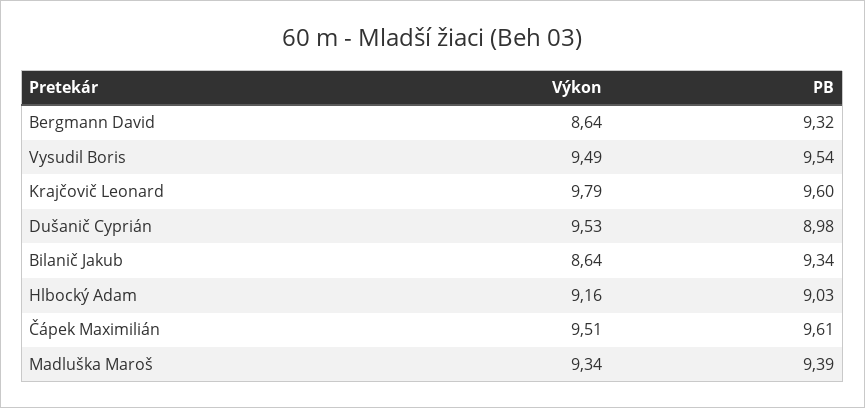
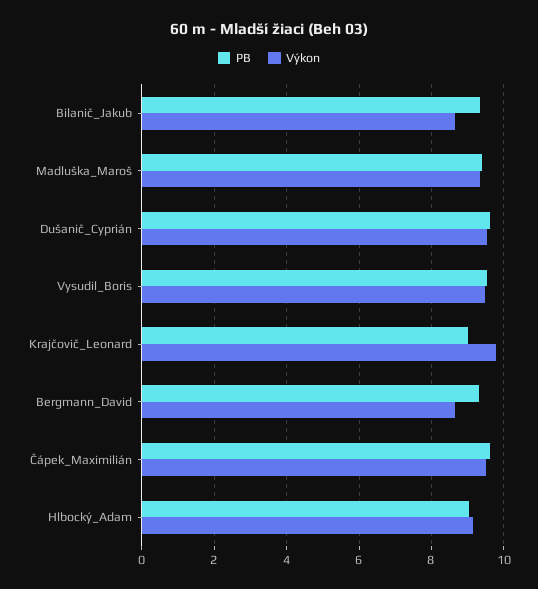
  {
    "Výkon": {
      "Bergmann David": 8.64,
      "Vysudil Boris": 9.49,
      "Krajčovič Leonard": 9.79,
      "Dušanič Cyprián": 9.53,
      "Bilanič Jakub": 8.64,
      "Hlbocký Adam": 9.16,
      "Čápek Maximilián": 9.51,
      "Madluška Maroš": 9.34
    },
    "PB": {
      "Bergmann David": 9.32,
      "Vysudil Boris": 9.54,
-     "Krajčovič Leonard": 9.6,
+     "Krajčovič Leonard": 9,
-     "Dušanič Cyprián": 8.98,
+     "Dušanič Cyprián": 9.6,
      "Bilanič Jakub": 9.34,
      "Hlbocký Adam": 9.03,
      "Čápek Maximilián": 9.61,
      "Madluška Maroš": 9.39
    }
  }

